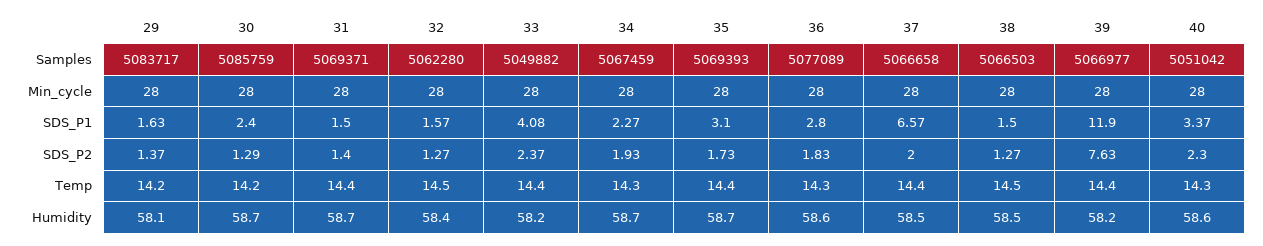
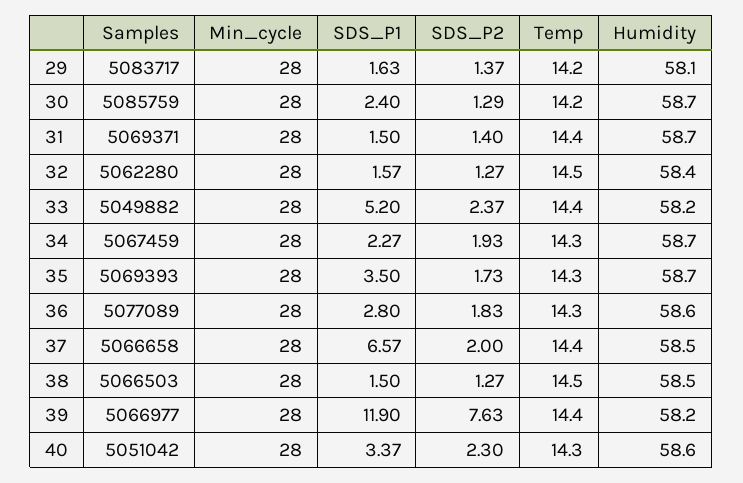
  {
    "29": {
      "Samples": 5083717,
      "Min_cycle": 28,
      "SDS_P1": 1.63,
      "SDS_P2": 1.37,
      "Temp": 14.2,
      "Humidity": 58.1
    },
    "30": {
      "Samples": 5085759,
      "Min_cycle": 28,
      "SDS_P1": 2.4,
      "SDS_P2": 1.29,
      "Temp": 14.2,
      "Humidity": 58.7
    },
    "31": {
      "Samples": 5069371,
      "Min_cycle": 28,
      "SDS_P1": 1.5,
      "SDS_P2": 1.4,
      "Temp": 14.4,
      "Humidity": 58.7
    },
    "32": {
      "Samples": 5062280,
      "Min_cycle": 28,
      "SDS_P1": 1.57,
      "SDS_P2": 1.27,
      "Temp": 14.5,
      "Humidity": 58.4
    },
    "33": {
      "Samples": 5049882,
      "Min_cycle": 28,
-     "SDS_P1": 4.08,
+     "SDS_P1": 5.2,
      "SDS_P2": 2.37,
      "Temp": 14.4,
      "Humidity": 58.2
    },
    "34": {
      "Samples": 5067459,
      "Min_cycle": 28,
      "SDS_P1": 2.27,
      "SDS_P2": 1.93,
      "Temp": 14.3,
      "Humidity": 58.7
    },
    "35": {
      "Samples": 5069393,
      "Min_cycle": 28,
-     "SDS_P1": 3.1,
+     "SDS_P1": 3.5,
      "SDS_P2": 1.73,
-     "Temp": 14.4,
+     "Temp": 14.3,
      "Humidity": 58.7
    },
    "36": {
      "Samples": 5077089,
      "Min_cycle": 28,
      "SDS_P1": 2.8,
      "SDS_P2": 1.83,
      "Temp": 14.3,
      "Humidity": 58.6
    },
    "37": {
      "Samples": 5066658,
      "Min_cycle": 28,
      "SDS_P1": 6.57,
      "SDS_P2": 2,
      "Temp": 14.4,
      "Humidity": 58.5
    },
    "38": {
      "Samples": 5066503,
      "Min_cycle": 28,
      "SDS_P1": 1.5,
      "SDS_P2": 1.27,
      "Temp": 14.5,
      "Humidity": 58.5
    },
    "39": {
      "Samples": 5066977,
      "Min_cycle": 28,
      "SDS_P1": 11.9,
      "SDS_P2": 7.63,
      "Temp": 14.4,
      "Humidity": 58.2
    },
    "40": {
      "Samples": 5051042,
      "Min_cycle": 28,
      "SDS_P1": 3.37,
      "SDS_P2": 2.3,
      "Temp": 14.3,
      "Humidity": 58.6
    }
  }

